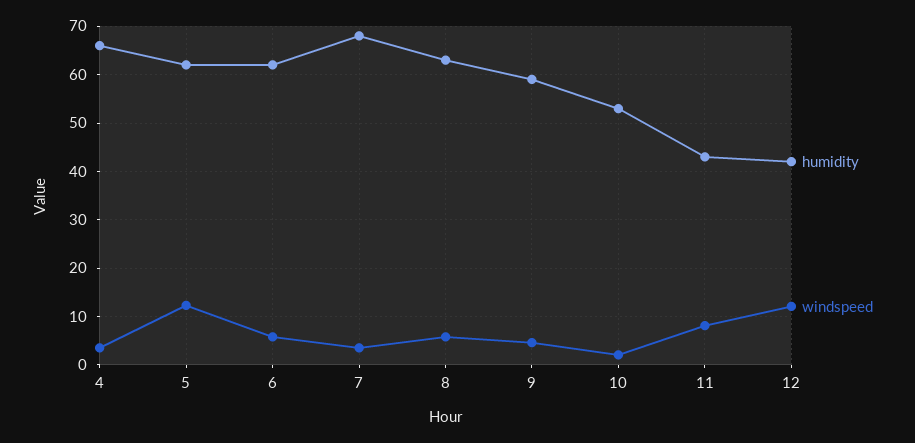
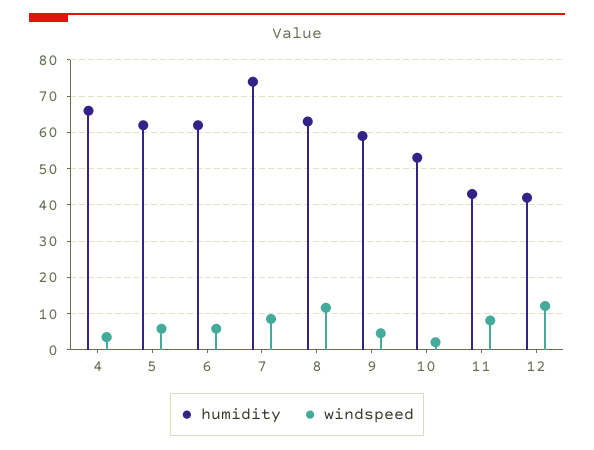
  {
    "humidity": {
      "4": 66,
      "5": 62,
      "6": 62,
-     "7": 68,
+     "7": 74,
      "8": 64,
      "9": 60,
      "10": 54,
      "11": 44,
      "12": 42
    },
    "windspeed": {
      "4": 4,
-     "5": 12,
+     "5": 6,
      "6": 6,
-     "7": 4,
+     "7": 8,
-     "8": 6,
+     "8": 12,
      "9": 4,
      "10": 2,
      "11": 8,
      "12": 12
    }
  }

